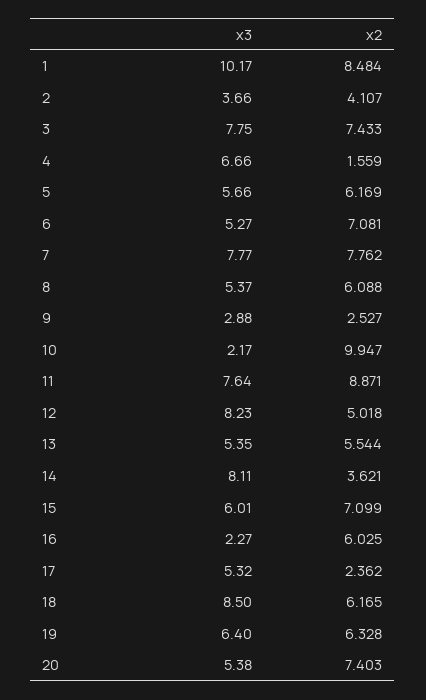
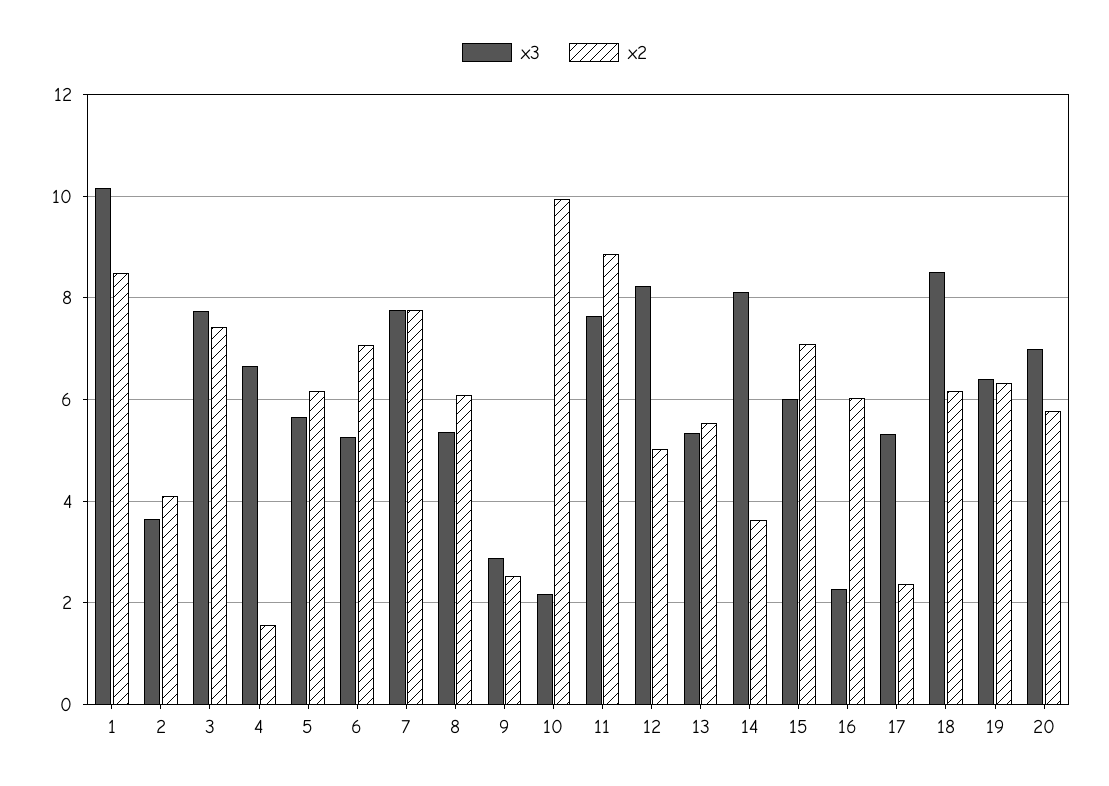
  {
    "x3": {
      "1": 10.17,
      "2": 3.66,
      "3": 7.75,
      "4": 6.66,
      "5": 5.66,
      "6": 5.27,
      "7": 7.77,
      "8": 5.37,
      "9": 2.88,
      "10": 2.17,
      "11": 7.64,
      "12": 8.23,
      "13": 5.35,
      "14": 8.11,
      "15": 6.01,
      "16": 2.27,
      "17": 5.32,
      "18": 8.5,
      "19": 6.4,
-     "20": 5.38
+     "20": 7
    },
    "x2": {
      "1": 8.484,
      "2": 4.107,
      "3": 7.433,
      "4": 1.559,
      "5": 6.169,
      "6": 7.081,
      "7": 7.762,
      "8": 6.088,
      "9": 2.527,
      "10": 9.947,
      "11": 8.871,
      "12": 5.018,
      "13": 5.544,
      "14": 3.621,
      "15": 7.099,
      "16": 6.025,
      "17": 2.362,
      "18": 6.165,
      "19": 6.328,
-     "20": 7.403
+     "20": 5.8
    }
  }

